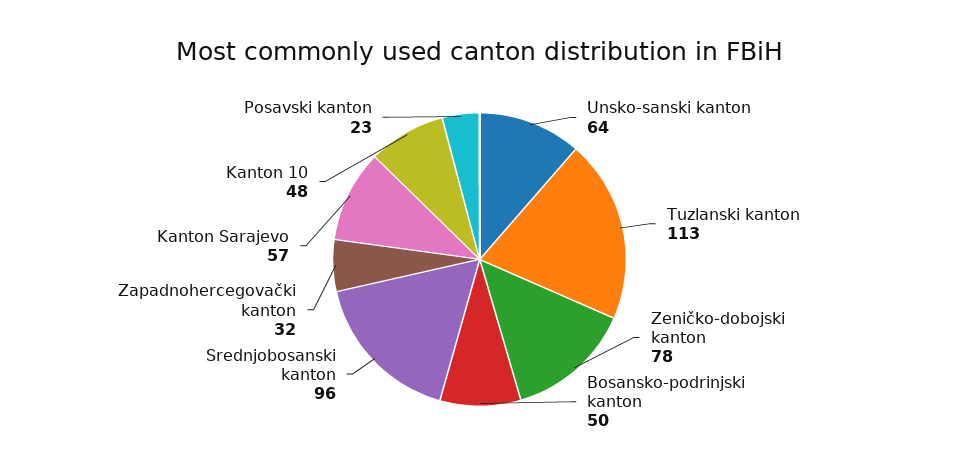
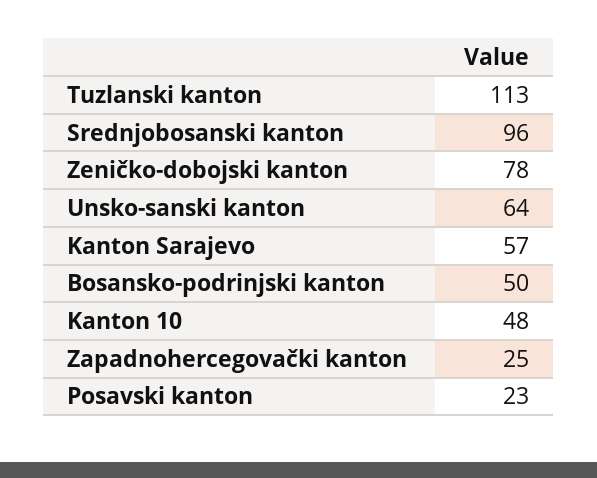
  {
    "Unsko-sanski kanton": 64,
    "Tuzlanski kanton": 113,
    "Zeničko-dobojski kanton": 78,
    "Bosansko-podrinjski kanton": 50,
    "Srednjobosanski kanton": 96,
-   "Zapadnohercegovački kanton": 32,
+   "Zapadnohercegovački kanton": 25,
    "Kanton Sarajevo": 57,
    "Kanton 10": 48,
    "Posavski kanton": 23
  }

